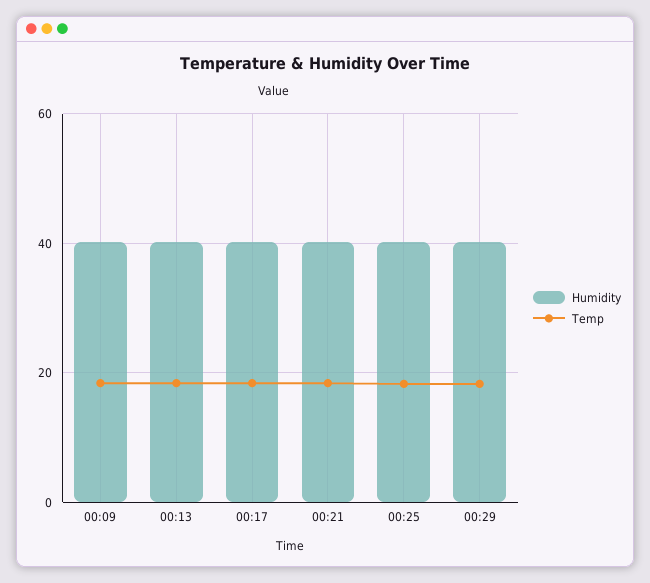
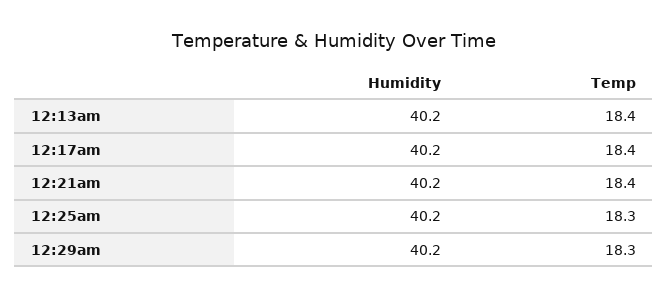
  {
    "Humidity": {
-     "00:09": 40,
      "00:13": 40.2,
      "00:17": 40.2,
      "00:21": 40.2,
      "00:25": 40.2,
      "00:29": 40.2
    },
    "Temp": {
-     "00:09": 18,
      "00:13": 18.4,
      "00:17": 18.4,
      "00:21": 18.4,
      "00:25": 18.3,
      "00:29": 18.3
    }
  }

